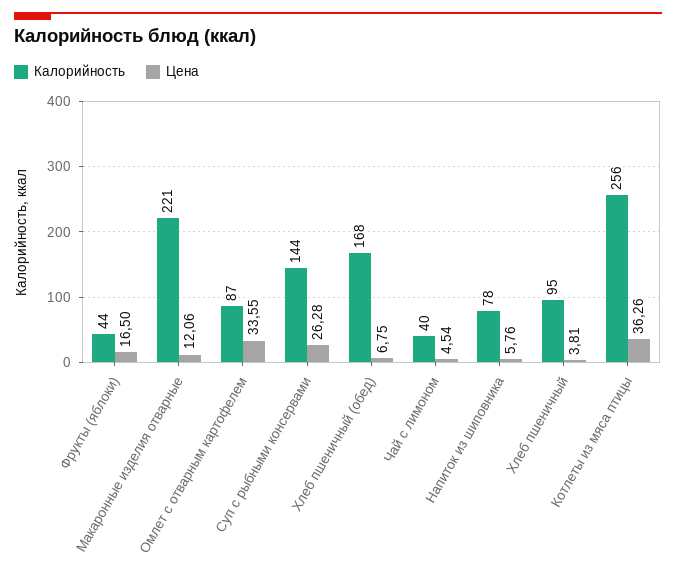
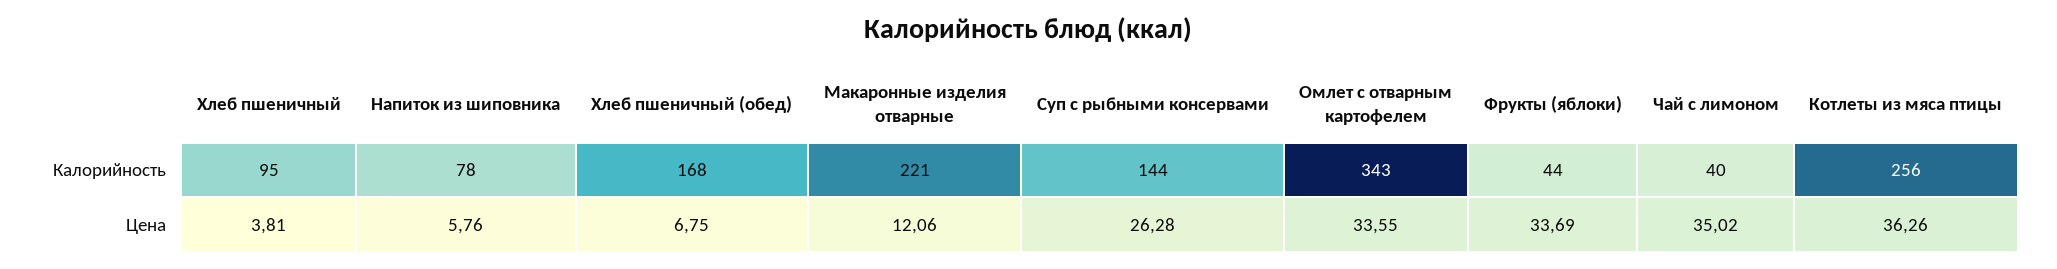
  {
    "Калорийность": {
      "Фрукты (яблоки)": 44,
      "Макаронные изделия отварные": 221,
-     "Омлет с отварным картофелем": 87,
+     "Омлет с отварным картофелем": 343,
      "Суп с рыбными консервами": 144,
      "Хлеб пшеничный (обед)": 168,
      "Чай с лимоном": 40,
      "Напиток из шиповника": 78,
      "Хлеб пшеничный": 95,
      "Котлеты из мяса птицы": 256
    },
    "Цена": {
-     "Фрукты (яблоки)": 16.5,
+     "Фрукты (яблоки)": 33.69,
      "Макаронные изделия отварные": 12.06,
      "Омлет с отварным картофелем": 33.55,
      "Суп с рыбными консервами": 26.28,
      "Хлеб пшеничный (обед)": 6.75,
-     "Чай с лимоном": 4.54,
+     "Чай с лимоном": 35.02,
      "Напиток из шиповника": 5.76,
      "Хлеб пшеничный": 3.81,
      "Котлеты из мяса птицы": 36.26
    }
  }

